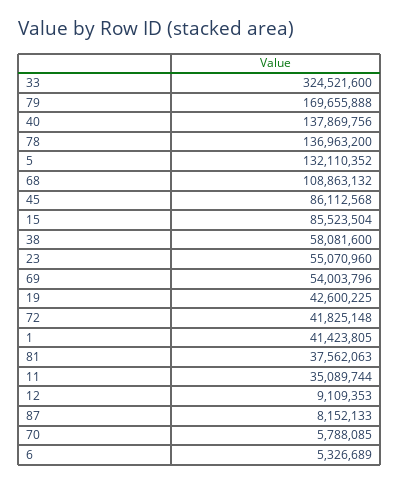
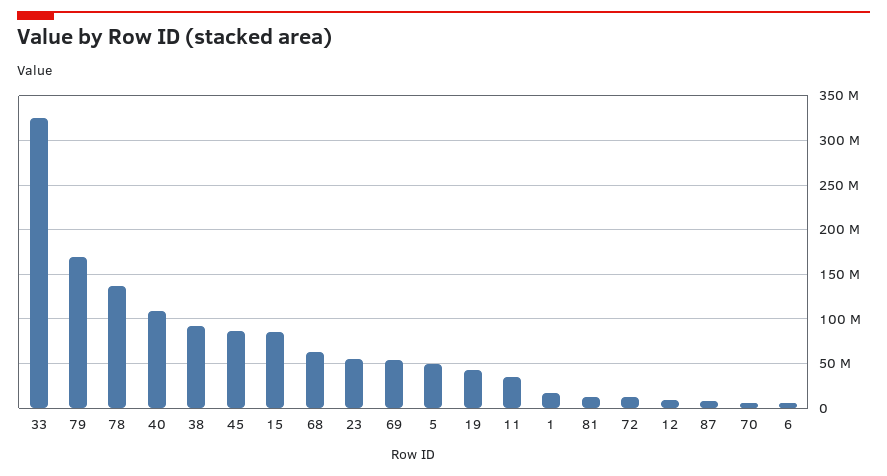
  {
    "33": 324521600,
    "79": 169655888,
-   "40": 137869756,
+   "40": 110000000,
    "78": 136963200,
-   "5": 132110352,
+   "5": 50000000,
-   "68": 108863132,
+   "68": 60000000,
    "45": 86112568,
    "15": 85523504,
-   "38": 58081600,
+   "38": 90000000,
    "23": 55070960,
    "69": 54003796,
    "19": 42600225,
-   "72": 41825148,
+   "72": 10000000,
-   "1": 41423805,
+   "1": 20000000,
-   "81": 37562063,
+   "81": 10000000,
    "11": 35089744,
    "12": 9109353,
    "87": 8152133,
    "70": 5788085,
    "6": 5326689
  }

